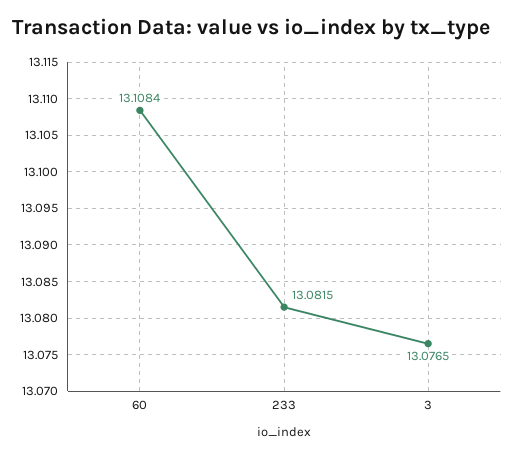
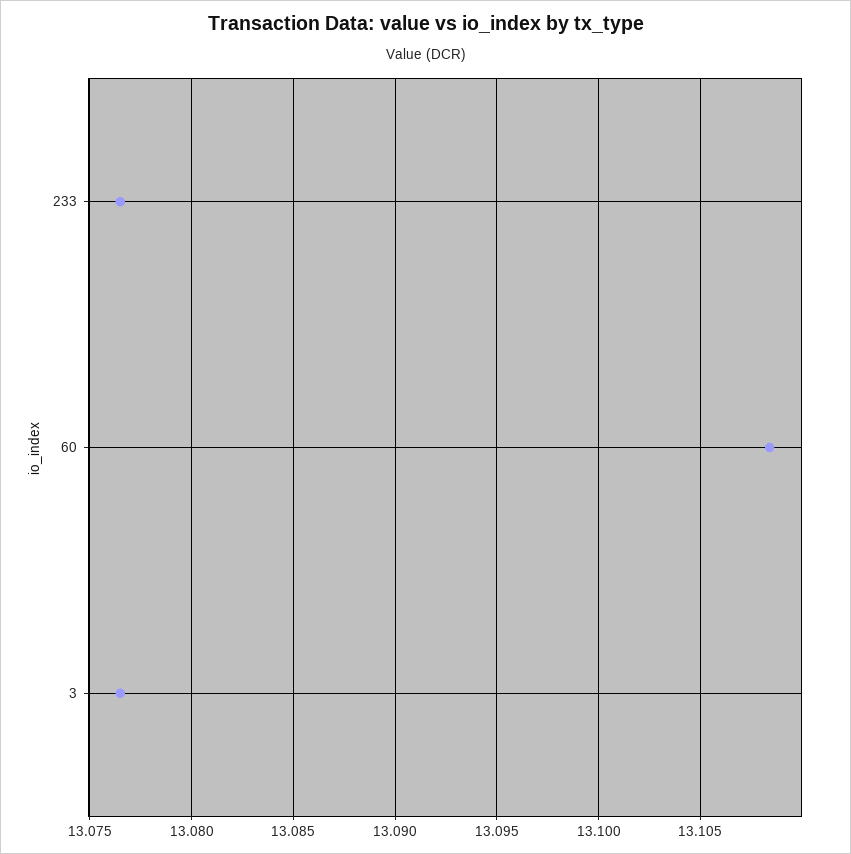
  {
    "60": 13.1084,
-   "233": 13.0815,
+   "233": 13.0765,
    "3": 13.0765
  }

